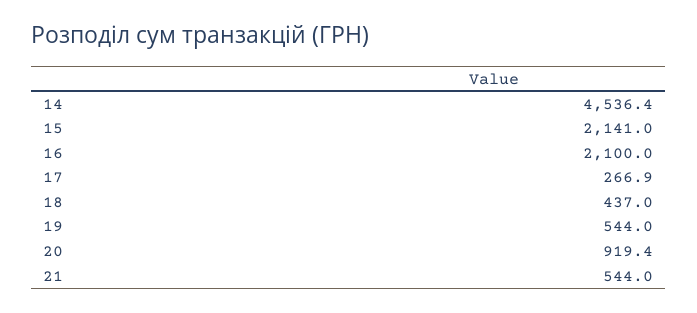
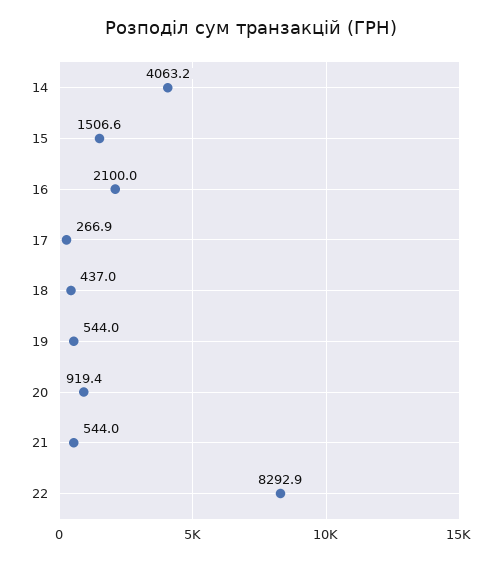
  {
-   "14": 4536.4,
+   "14": 4063.2,
-   "15": 2141,
+   "15": 1506.6,
    "16": 2100,
    "17": 266.9,
    "18": 437,
    "19": 544,
    "20": 919.4,
-   "21": 544
+   "21": 544,
+   "22": 8292.9
  }

